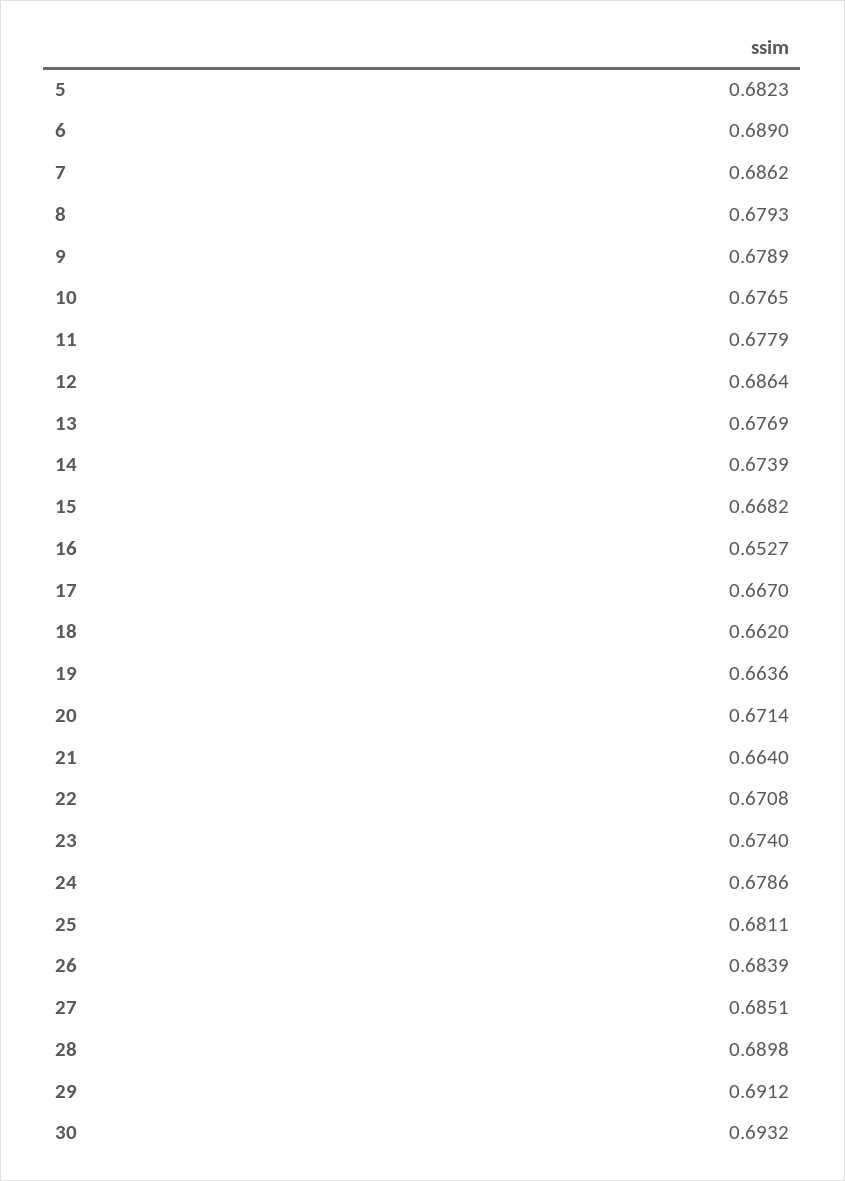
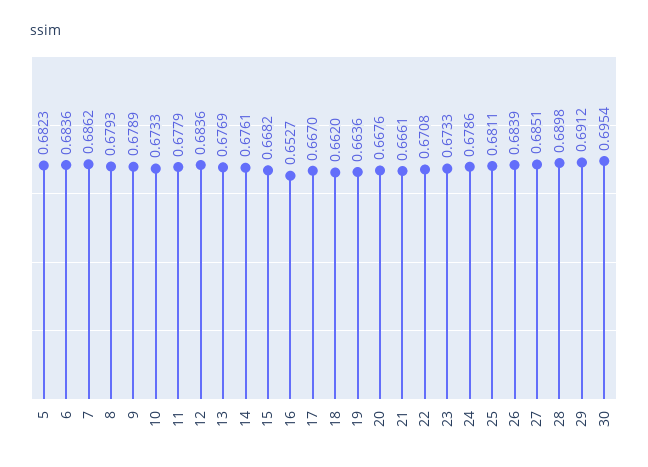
  {
    "5": 0.6823,
-   "6": 0.689,
+   "6": 0.6836,
    "7": 0.6862,
    "8": 0.6793,
    "9": 0.6789,
-   "10": 0.6765,
+   "10": 0.6733,
    "11": 0.6779,
-   "12": 0.6864,
+   "12": 0.6836,
    "13": 0.6769,
-   "14": 0.6739,
+   "14": 0.6761,
    "15": 0.6682,
    "16": 0.6527,
    "17": 0.667,
    "18": 0.662,
    "19": 0.6636,
-   "20": 0.6714,
+   "20": 0.6676,
-   "21": 0.664,
+   "21": 0.6661,
    "22": 0.6708,
-   "23": 0.674,
+   "23": 0.6733,
    "24": 0.6786,
    "25": 0.6811,
    "26": 0.6839,
    "27": 0.6851,
    "28": 0.6898,
    "29": 0.6912,
-   "30": 0.6932
+   "30": 0.6954
  }

